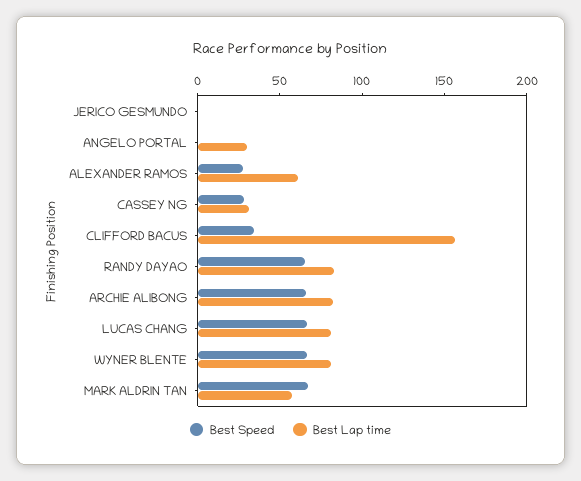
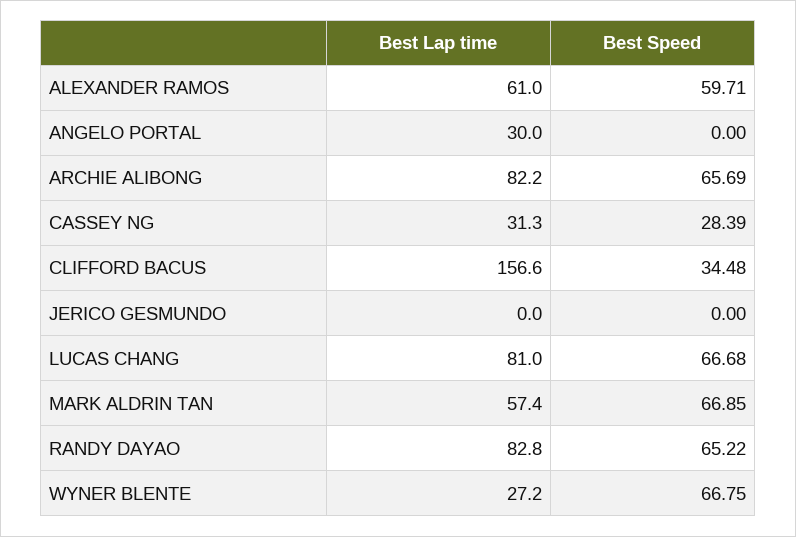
  {
    "Best Speed": {
      "JERICO GESMUNDO": 0,
      "ANGELO PORTAL": 0,
-     "ALEXANDER RAMOS": 30,
+     "ALEXANDER RAMOS": 59.71,
      "CASSEY NG": 28.39,
      "CLIFFORD BACUS": 34.48,
      "RANDY DAYAO": 65.22,
      "ARCHIE ALIBONG": 65.69,
      "LUCAS CHANG": 66.68,
      "WYNER BLENTE": 66.75,
      "MARK ALDRIN TAN": 66.85
    },
    "Best Lap time": {
      "JERICO GESMUNDO": 0,
      "ANGELO PORTAL": 30,
      "ALEXANDER RAMOS": 61,
      "CASSEY NG": 31.3,
      "CLIFFORD BACUS": 156.6,
      "RANDY DAYAO": 82.8,
      "ARCHIE ALIBONG": 82.2,
      "LUCAS CHANG": 81,
-     "WYNER BLENTE": 80,
+     "WYNER BLENTE": 27.2,
      "MARK ALDRIN TAN": 57.4
    }
  }

